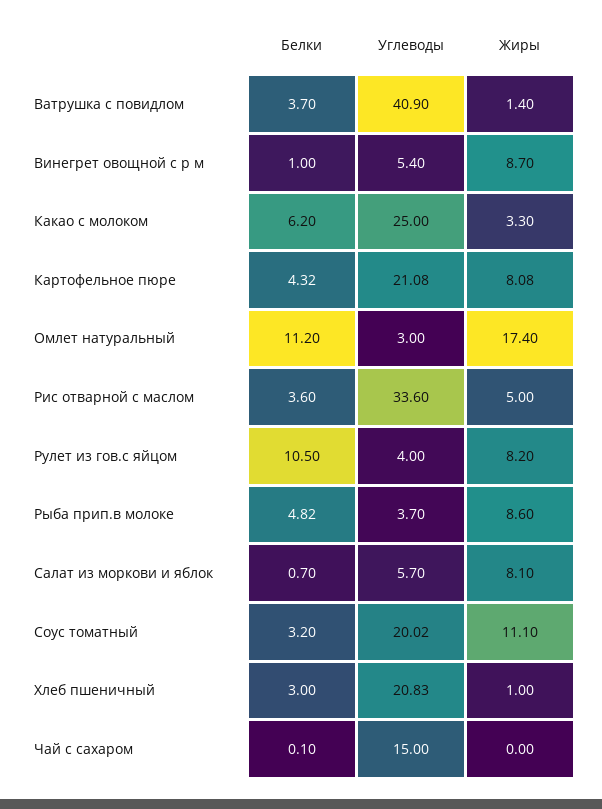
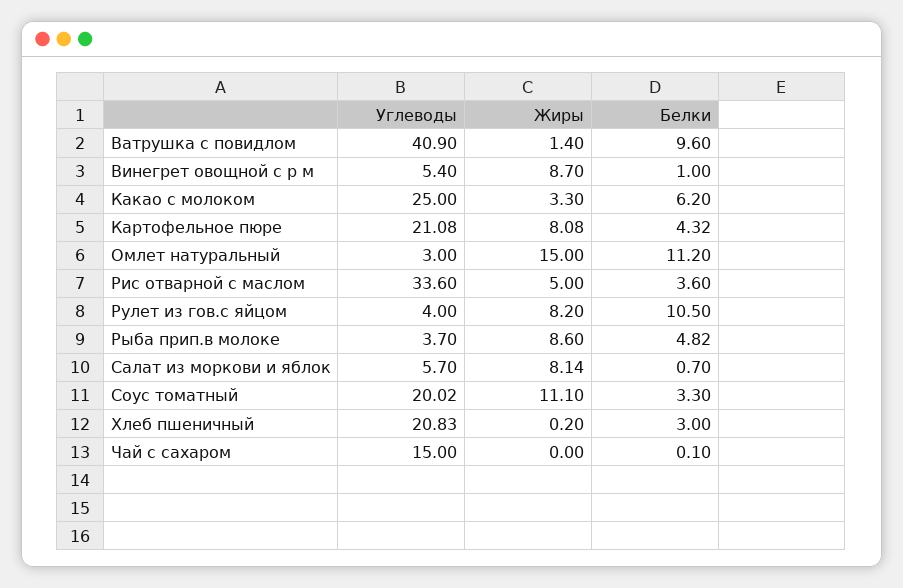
  {
    "Белки": {
-     "Ватрушка с повидлом": 3.7,
+     "Ватрушка с повидлом": 9.6,
      "Винегрет овощной с р м": 1,
      "Какао с молоком": 6.2,
      "Картофельное пюре": 4.32,
      "Омлет натуральный": 11.2,
      "Рис отварной с маслом": 3.6,
      "Рулет из гов.с яйцом": 10.5,
      "Рыба прип.в молоке": 4.82,
      "Салат из моркови и яблок": 0.7,
-     "Соус томатный": 3.2,
+     "Соус томатный": 3.3,
      "Хлеб пшеничный": 3,
      "Чай с сахаром": 0.1
    },
    "Углеводы": {
      "Ватрушка с повидлом": 40.9,
      "Винегрет овощной с р м": 5.4,
      "Какао с молоком": 25,
      "Картофельное пюре": 21.08,
      "Омлет натуральный": 3,
      "Рис отварной с маслом": 33.6,
      "Рулет из гов.с яйцом": 4,
      "Рыба прип.в молоке": 3.7,
      "Салат из моркови и яблок": 5.7,
      "Соус томатный": 20.02,
      "Хлеб пшеничный": 20.83,
      "Чай с сахаром": 15
    },
    "Жиры": {
      "Ватрушка с повидлом": 1.4,
      "Винегрет овощной с р м": 8.7,
      "Какао с молоком": 3.3,
      "Картофельное пюре": 8.08,
-     "Омлет натуральный": 17.4,
+     "Омлет натуральный": 15,
      "Рис отварной с маслом": 5,
      "Рулет из гов.с яйцом": 8.2,
      "Рыба прип.в молоке": 8.6,
-     "Салат из моркови и яблок": 8.1,
+     "Салат из моркови и яблок": 8.14,
      "Соус томатный": 11.1,
-     "Хлеб пшеничный": 1,
+     "Хлеб пшеничный": 0.2,
      "Чай с сахаром": 0
    }
  }

